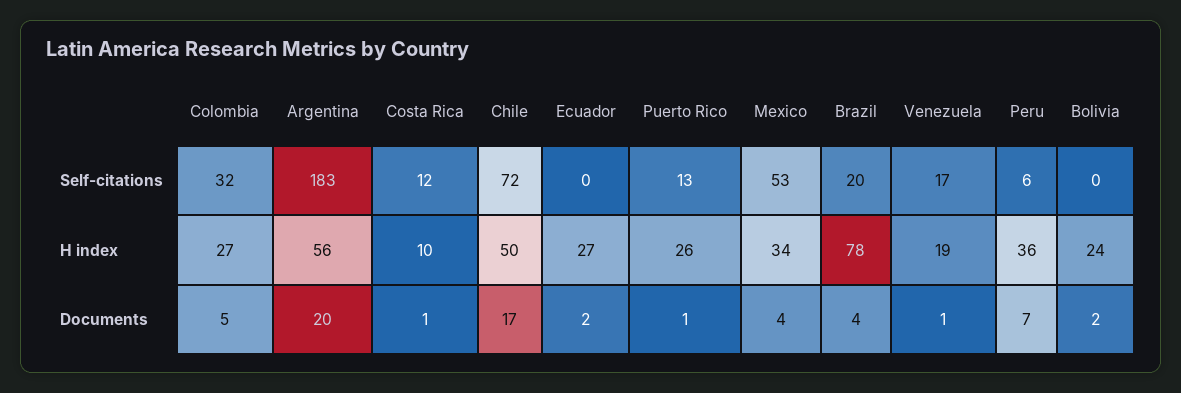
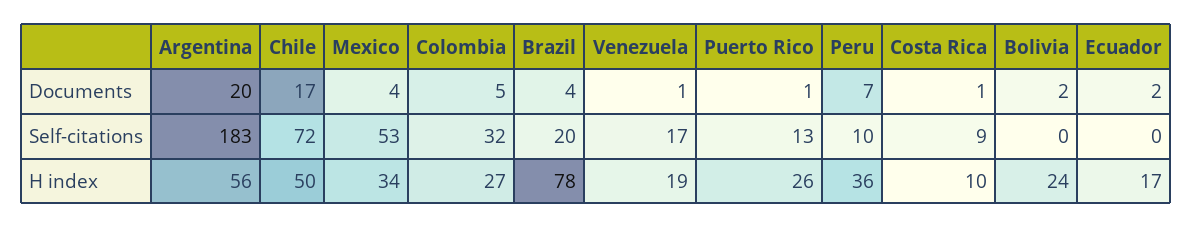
  {
    "Colombia": {
      "Self-citations": 32,
      "H index": 27,
      "Documents": 5
    },
    "Argentina": {
      "Self-citations": 183,
      "H index": 56,
      "Documents": 20
    },
    "Costa Rica": {
-     "Self-citations": 12,
+     "Self-citations": 9,
      "H index": 10,
      "Documents": 1
    },
    "Chile": {
      "Self-citations": 72,
      "H index": 50,
      "Documents": 17
    },
    "Ecuador": {
      "Self-citations": 0,
-     "H index": 27,
+     "H index": 17,
      "Documents": 2
    },
    "Puerto Rico": {
      "Self-citations": 13,
      "H index": 26,
      "Documents": 1
    },
    "Mexico": {
      "Self-citations": 53,
      "H index": 34,
      "Documents": 4
    },
    "Brazil": {
      "Self-citations": 20,
      "H index": 78,
      "Documents": 4
    },
    "Venezuela": {
      "Self-citations": 17,
      "H index": 19,
      "Documents": 1
    },
    "Peru": {
-     "Self-citations": 6,
+     "Self-citations": 10,
      "H index": 36,
      "Documents": 7
    },
    "Bolivia": {
      "Self-citations": 0,
      "H index": 24,
      "Documents": 2
    }
  }

